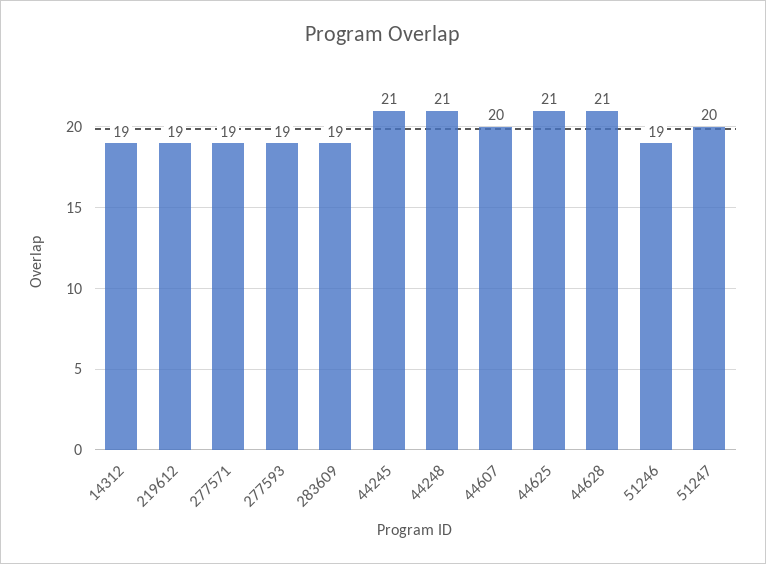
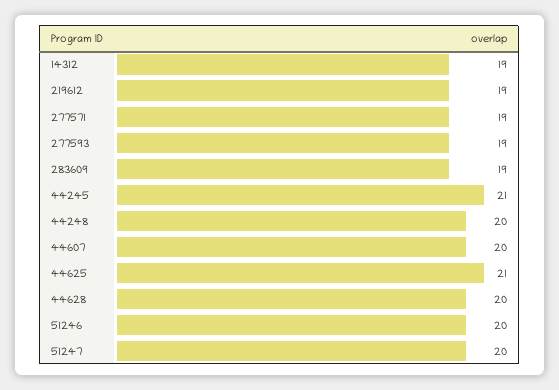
  {
    "14312": 19,
    "219612": 19,
    "277571": 19,
    "277593": 19,
    "283609": 19,
    "44245": 21,
-   "44248": 21,
+   "44248": 20,
    "44607": 20,
    "44625": 21,
-   "44628": 21,
+   "44628": 20,
-   "51246": 19,
+   "51246": 20,
    "51247": 20
  }

